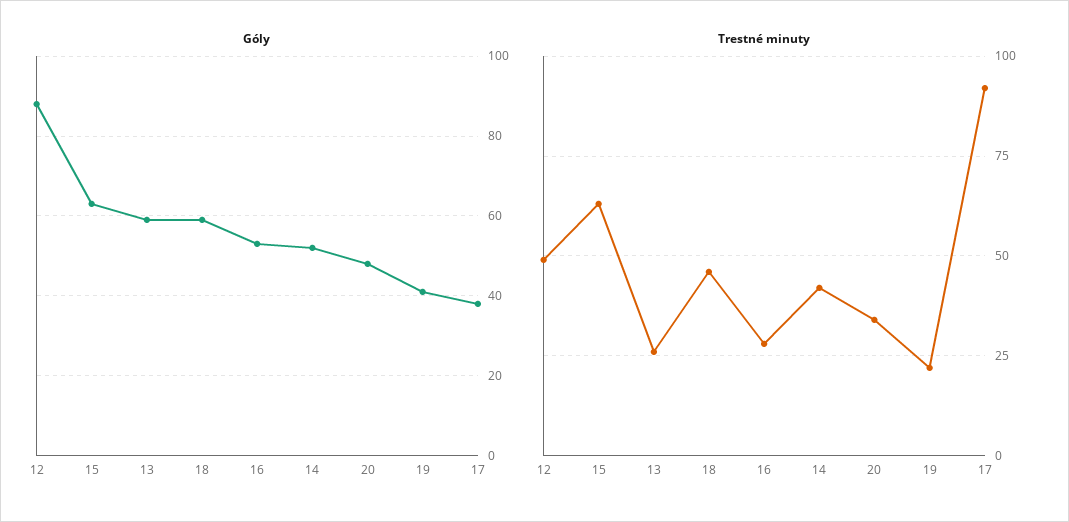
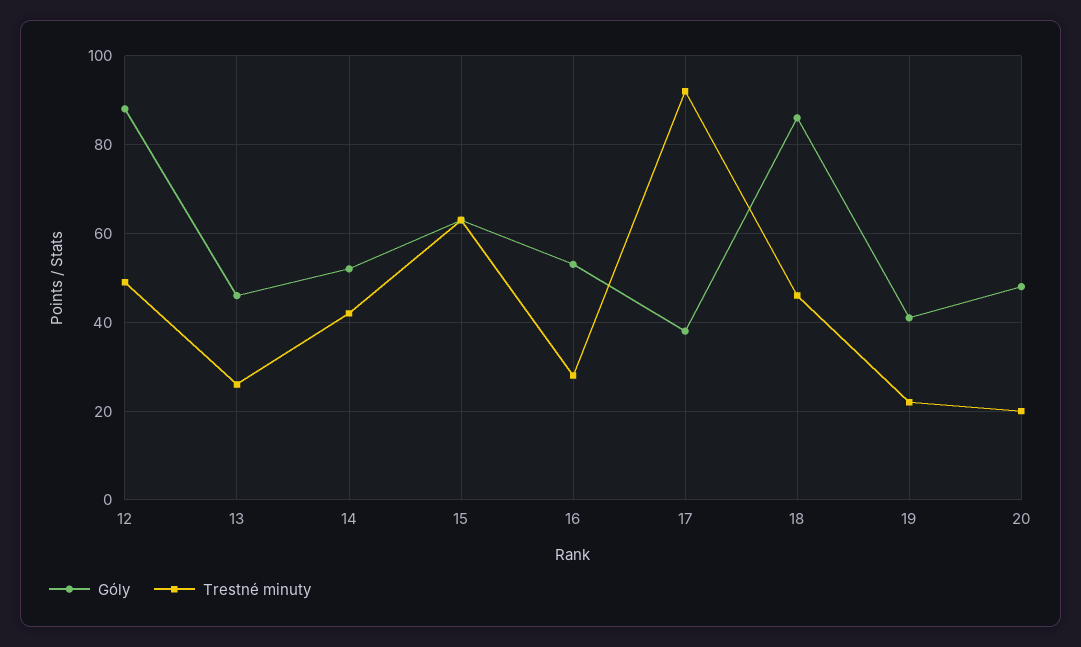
  {
    "Góly": {
      "12": 90,
      "15": 65,
-     "13": 60,
+     "13": 45,
-     "18": 60,
+     "18": 85,
      "16": 55,
      "14": 50,
      "20": 50,
      "19": 40,
      "17": 40
    },
    "Trestné minuty": {
      "12": 50,
      "15": 65,
      "13": 25,
      "18": 45,
      "16": 30,
      "14": 40,
-     "20": 35,
+     "20": 20,
      "19": 20,
      "17": 90
    }
  }

